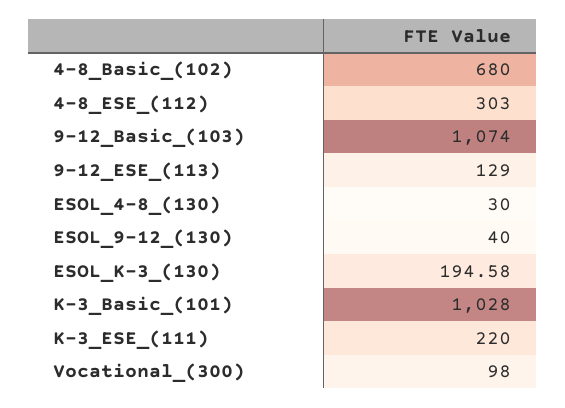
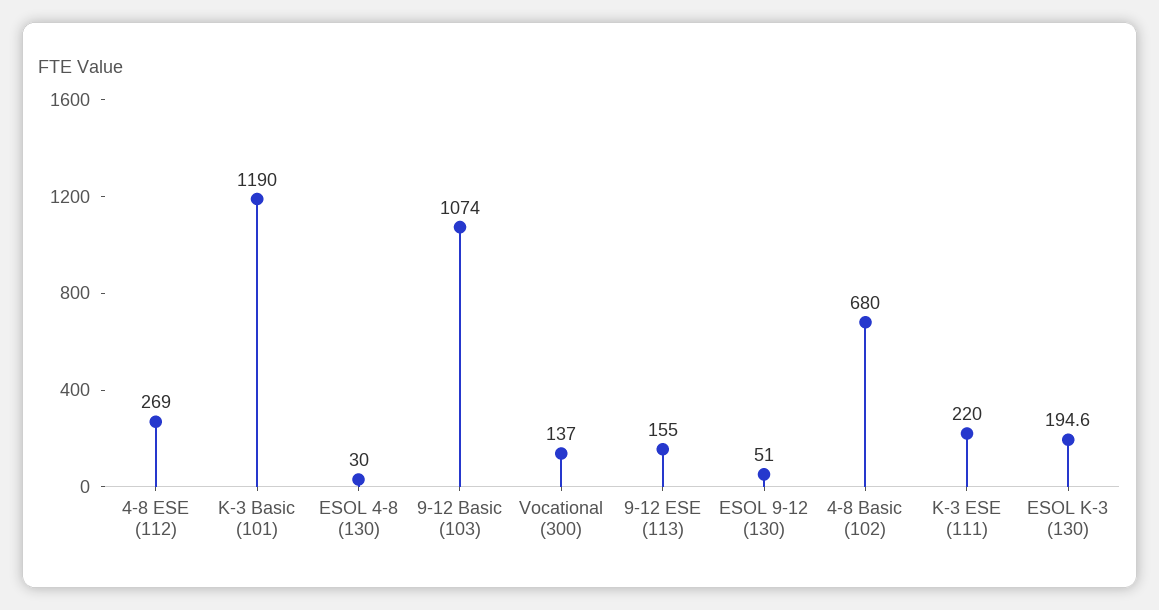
  {
    "4-8_Basic_(102)": 680,
-   "4-8_ESE_(112)": 303,
+   "4-8_ESE_(112)": 269,
    "9-12_Basic_(103)": 1074,
-   "9-12_ESE_(113)": 129,
+   "9-12_ESE_(113)": 155,
    "ESOL_4-8_(130)": 30,
-   "ESOL_9-12_(130)": 40,
+   "ESOL_9-12_(130)": 51,
    "ESOL_K-3_(130)": 194.58,
-   "K-3_Basic_(101)": 1028,
+   "K-3_Basic_(101)": 1190,
    "K-3_ESE_(111)": 220,
-   "Vocational_(300)": 98
+   "Vocational_(300)": 137
  }

